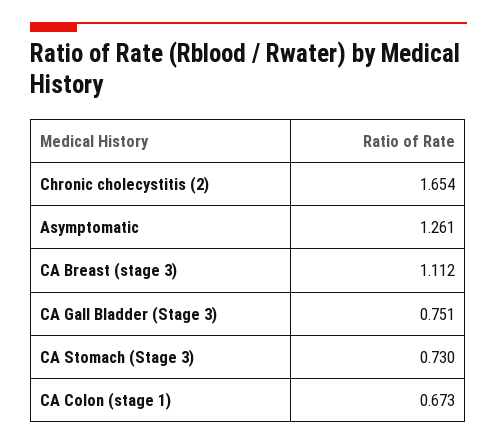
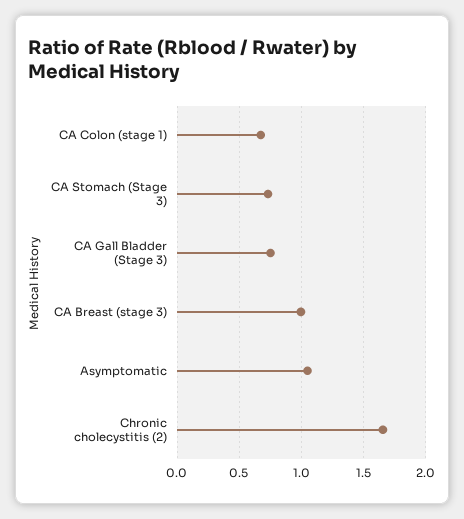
  {
    "Chronic cholecystitis (2)": 1.654,
-   "Asymptomatic": 1.261,
+   "Asymptomatic": 1.05,
-   "CA Breast (stage 3)": 1.112,
+   "CA Breast (stage 3)": 1,
    "CA Gall Bladder (Stage 3)": 0.751,
    "CA Stomach (Stage 3)": 0.73,
    "CA Colon (stage 1)": 0.673
  }

